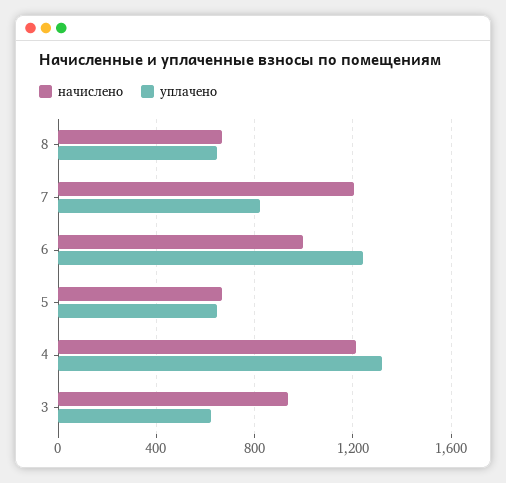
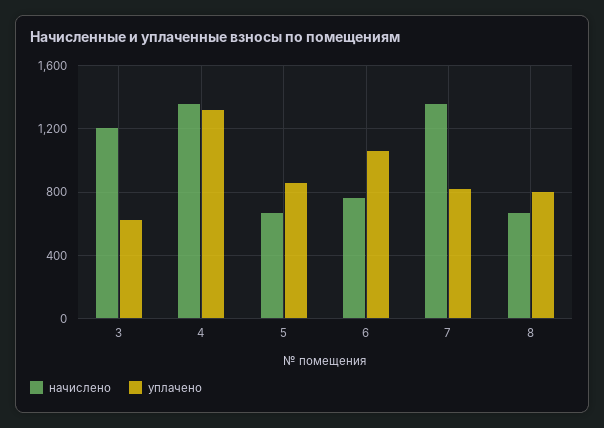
  {
    "начислено": {
      "8": 650,
-     "7": 1200,
+     "7": 1350,
-     "6": 1000,
+     "6": 750,
      "5": 650,
-     "4": 1200,
+     "4": 1350,
-     "3": 950
+     "3": 1200
    },
    "уплачено": {
-     "8": 650,
+     "8": 800,
      "7": 800,
-     "6": 1250,
+     "6": 1050,
-     "5": 650,
+     "5": 850,
      "4": 1300,
      "3": 600
    }
  }

